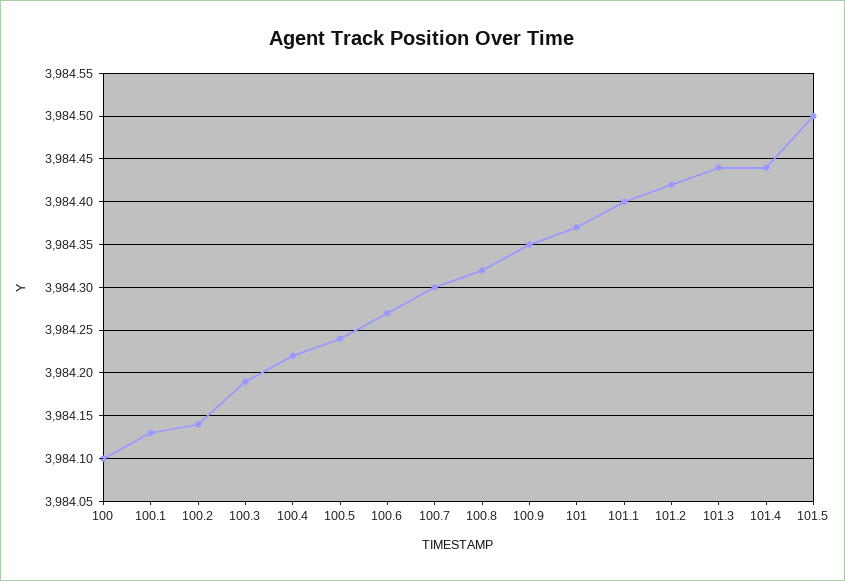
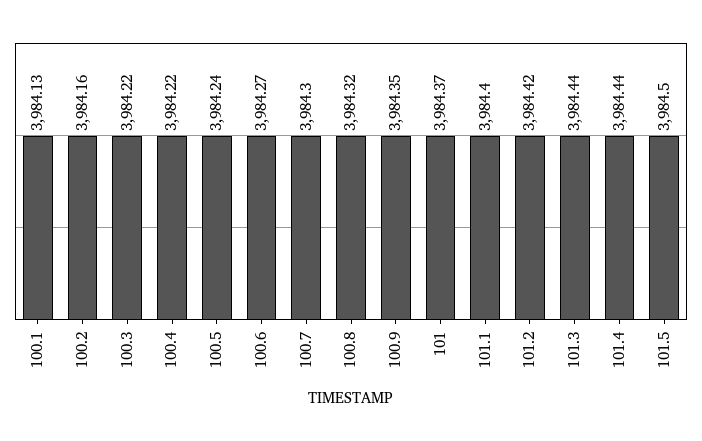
  {
-   "100": 3984.1,
    "100.1": 3984.13,
-   "100.2": 3984.14,
+   "100.2": 3984.16,
-   "100.3": 3984.19,
+   "100.3": 3984.22,
    "100.4": 3984.22,
    "100.5": 3984.24,
    "100.6": 3984.27,
    "100.7": 3984.3,
    "100.8": 3984.32,
    "100.9": 3984.35,
    "101": 3984.37,
    "101.1": 3984.4,
    "101.2": 3984.42,
    "101.3": 3984.44,
    "101.4": 3984.44,
    "101.5": 3984.5
  }

